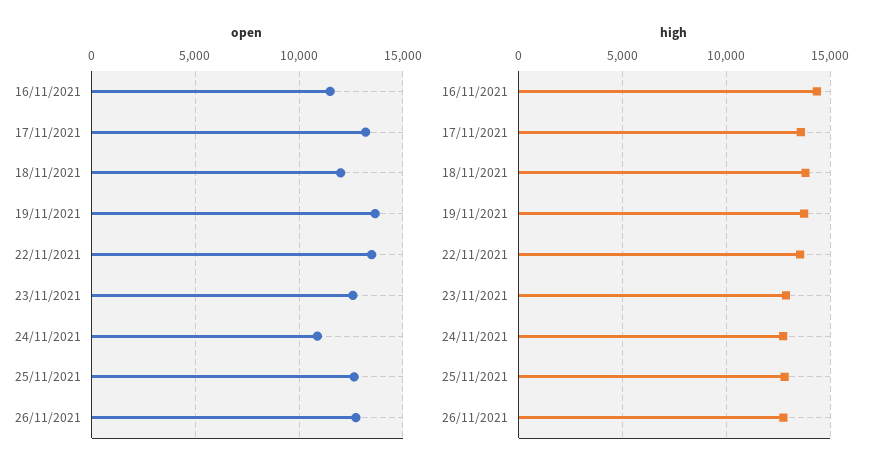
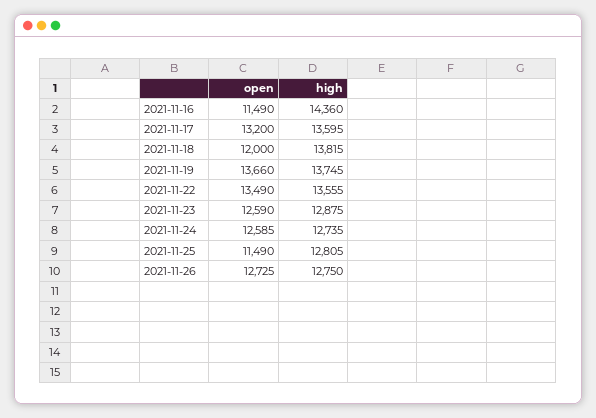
  {
    "open": {
      "16/11/2021": 11490,
      "17/11/2021": 13200,
      "18/11/2021": 12000,
      "19/11/2021": 13660,
      "22/11/2021": 13490,
      "23/11/2021": 12590,
-     "24/11/2021": 11000,
+     "24/11/2021": 12585,
-     "25/11/2021": 12500,
+     "25/11/2021": 11490,
      "26/11/2021": 12725
    },
    "high": {
      "16/11/2021": 14360,
      "17/11/2021": 13595,
      "18/11/2021": 13815,
      "19/11/2021": 13745,
      "22/11/2021": 13555,
      "23/11/2021": 12875,
      "24/11/2021": 12735,
      "25/11/2021": 12805,
      "26/11/2021": 12750
    }
  }

